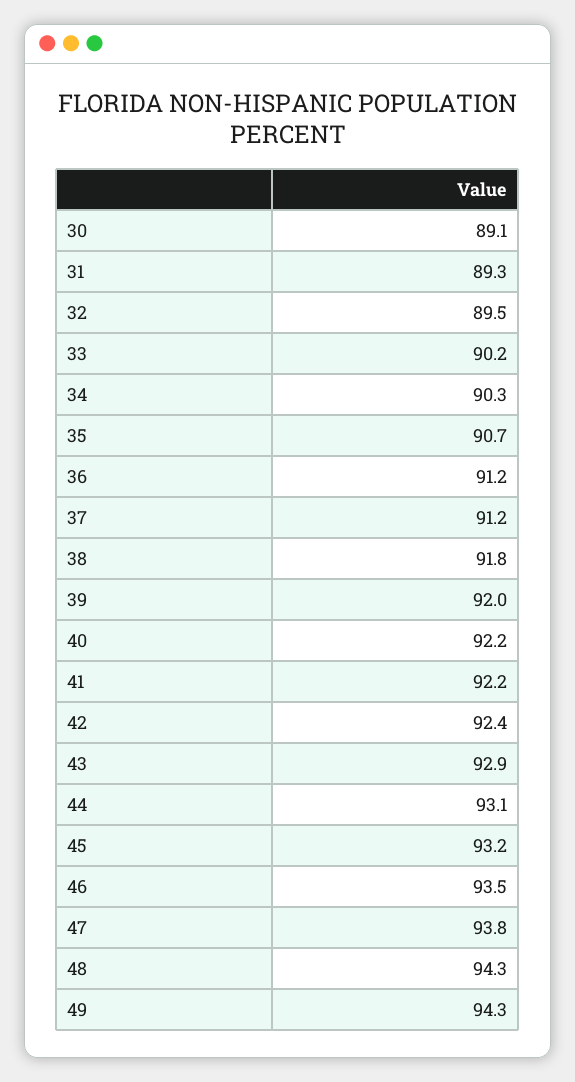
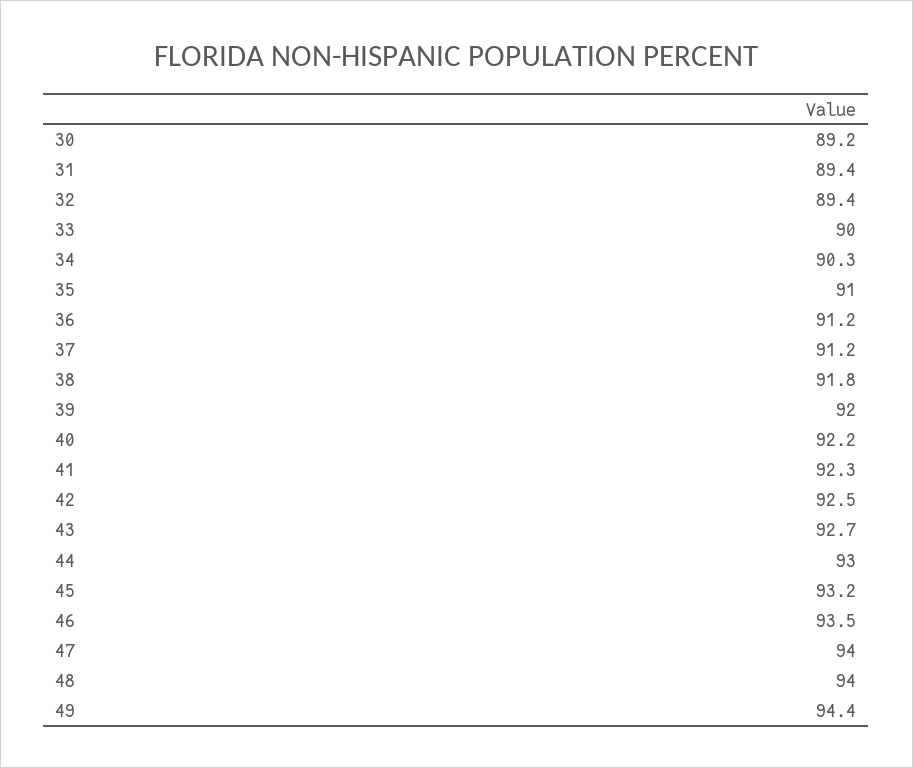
  {
-   "30": 89.1,
+   "30": 89.2,
-   "31": 89.3,
+   "31": 89.4,
-   "32": 89.5,
+   "32": 89.4,
-   "33": 90.2,
+   "33": 90,
    "34": 90.3,
-   "35": 90.7,
+   "35": 91,
    "36": 91.2,
    "37": 91.2,
    "38": 91.8,
    "39": 92,
    "40": 92.2,
-   "41": 92.2,
+   "41": 92.3,
-   "42": 92.4,
+   "42": 92.5,
-   "43": 92.9,
+   "43": 92.7,
-   "44": 93.1,
+   "44": 93,
    "45": 93.2,
    "46": 93.5,
-   "47": 93.8,
+   "47": 94,
-   "48": 94.3,
+   "48": 94,
-   "49": 94.3
+   "49": 94.4
  }

